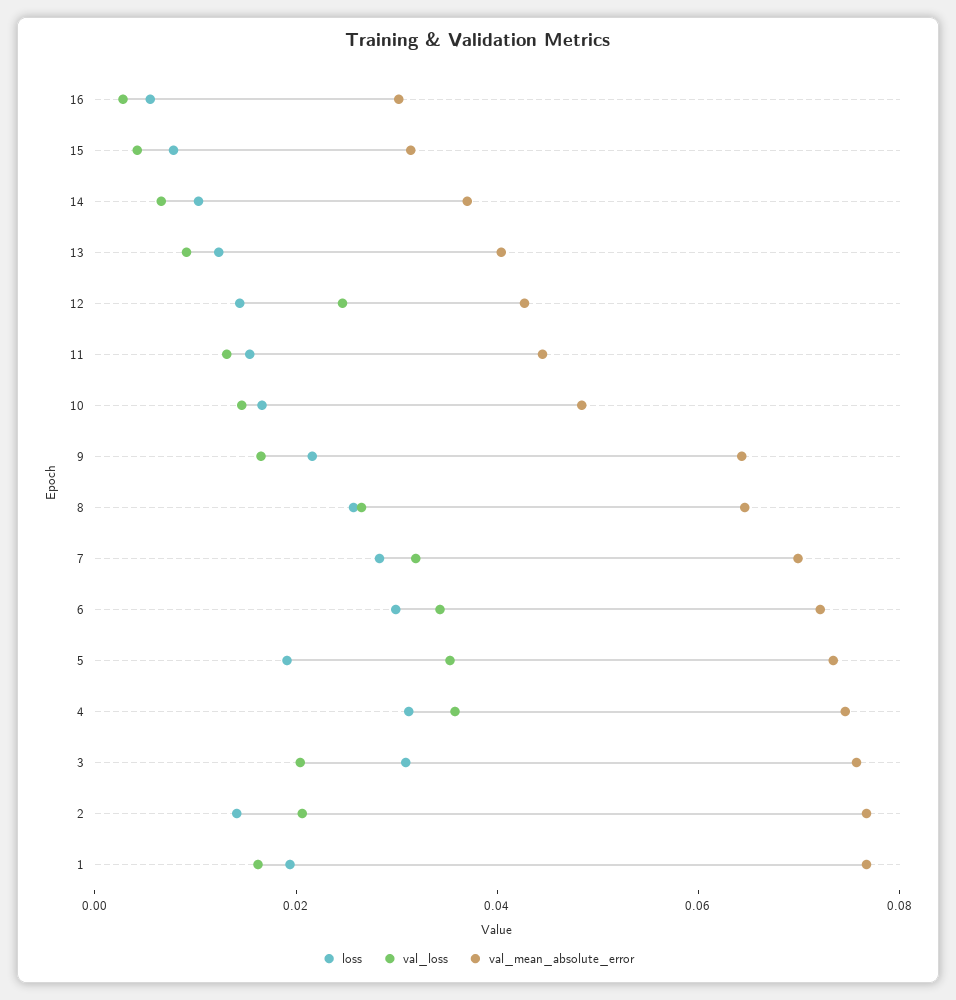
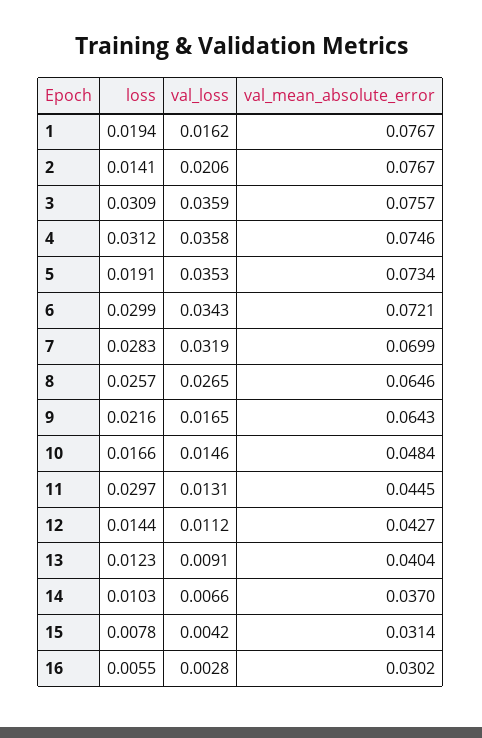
  {
    "loss": {
      "16": 0.0055,
      "15": 0.0078,
      "14": 0.0103,
      "13": 0.0123,
      "12": 0.0144,
-     "11": 0.015,
+     "11": 0.0297,
      "10": 0.0166,
      "9": 0.0216,
      "8": 0.0257,
      "7": 0.0283,
      "6": 0.0299,
      "5": 0.0191,
      "4": 0.0312,
      "3": 0.0309,
      "2": 0.0141,
      "1": 0.0194
    },
    "val_loss": {
      "16": 0.0028,
      "15": 0.0042,
      "14": 0.0066,
      "13": 0.0091,
-     "12": 0.025,
+     "12": 0.0112,
      "11": 0.0131,
      "10": 0.0146,
      "9": 0.0165,
      "8": 0.0265,
      "7": 0.0319,
      "6": 0.0343,
      "5": 0.0353,
      "4": 0.0358,
-     "3": 0.02,
+     "3": 0.0359,
      "2": 0.0206,
      "1": 0.0162
    },
    "val_mean_absolute_error": {
      "16": 0.0302,
      "15": 0.0314,
      "14": 0.037,
      "13": 0.0404,
      "12": 0.0427,
      "11": 0.0445,
      "10": 0.0484,
      "9": 0.0643,
      "8": 0.0646,
      "7": 0.0699,
      "6": 0.0721,
      "5": 0.0734,
      "4": 0.0746,
      "3": 0.0757,
      "2": 0.0767,
      "1": 0.0767
    }
  }

